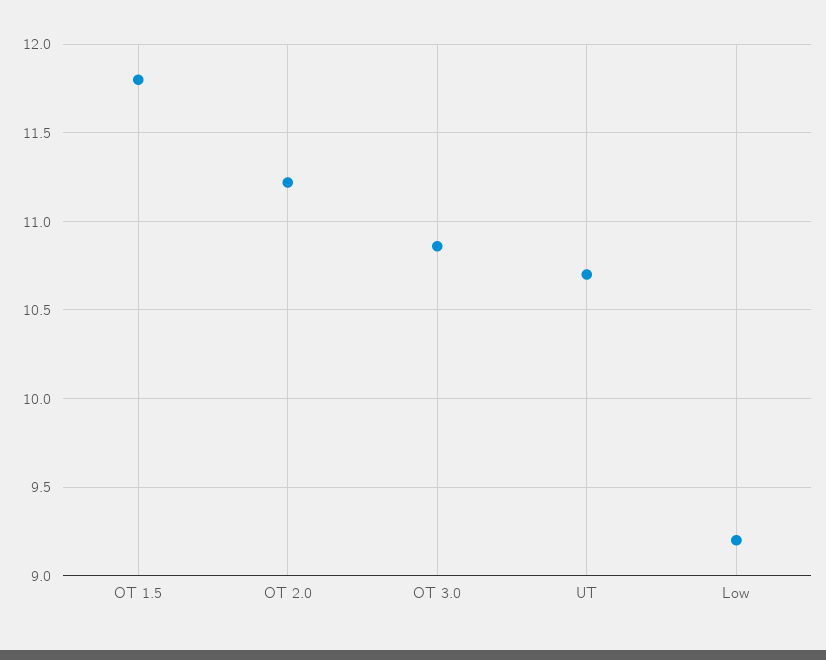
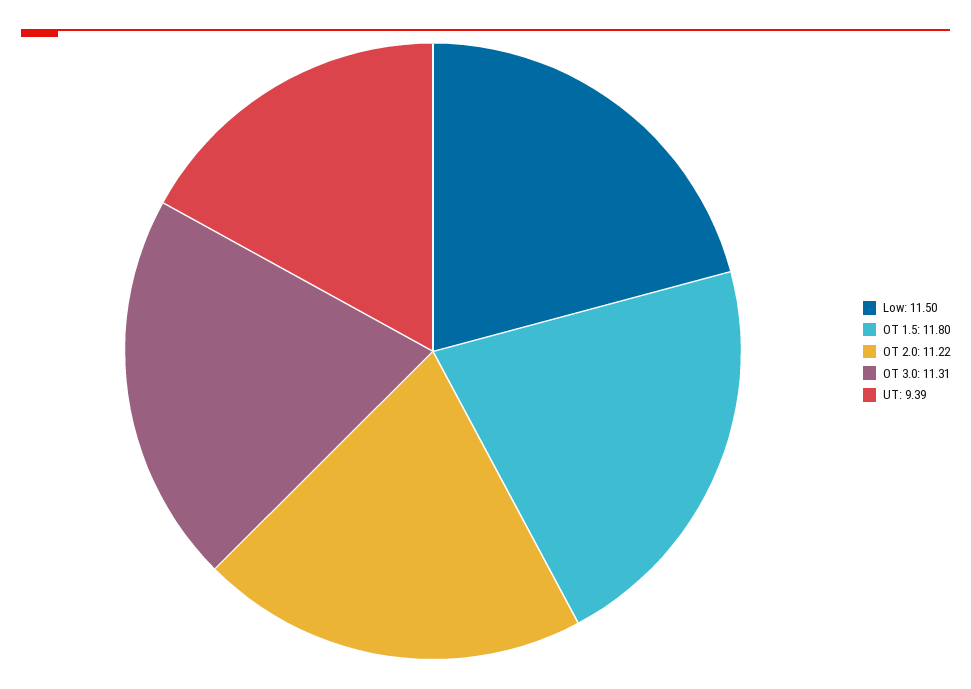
  {
    "OT 1.5": 11.8,
    "OT 2.0": 11.22,
-   "OT 3.0": 10.85,
+   "OT 3.0": 11.31,
-   "UT": 10.7,
+   "UT": 9.39,
-   "Low": 9.2
+   "Low": 11.5
  }

